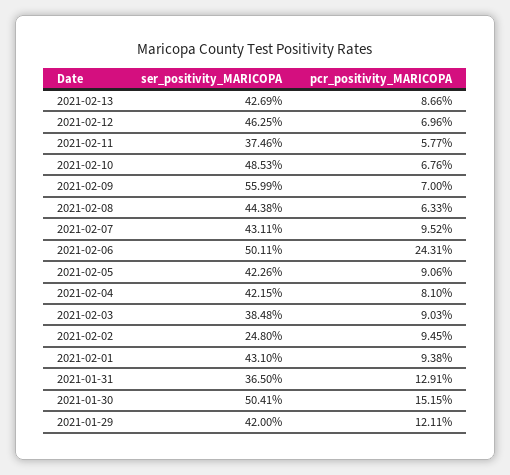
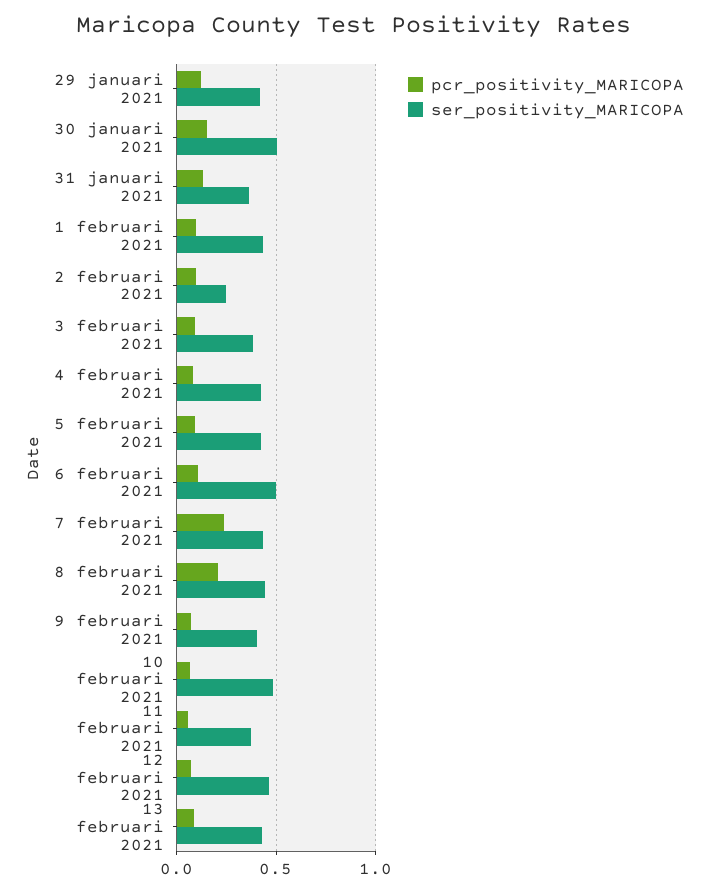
  {
    "ser_positivity_MARICOPA": {
      "2021-02-13": 0.4269,
      "2021-02-12": 0.4625,
      "2021-02-11": 0.3746,
      "2021-02-10": 0.4853,
-     "2021-02-09": 0.5599,
+     "2021-02-09": 0.4,
      "2021-02-08": 0.4438,
      "2021-02-07": 0.4311,
      "2021-02-06": 0.5011,
      "2021-02-05": 0.4226,
      "2021-02-04": 0.4215,
      "2021-02-03": 0.3848,
      "2021-02-02": 0.248,
      "2021-02-01": 0.431,
      "2021-01-31": 0.365,
      "2021-01-30": 0.5041,
      "2021-01-29": 0.42
    },
    "pcr_positivity_MARICOPA": {
      "2021-02-13": 0.0866,
      "2021-02-12": 0.0696,
      "2021-02-11": 0.0577,
      "2021-02-10": 0.0676,
      "2021-02-09": 0.07,
-     "2021-02-08": 0.0633,
+     "2021-02-08": 0.2,
-     "2021-02-07": 0.0952,
+     "2021-02-07": 0.25,
-     "2021-02-06": 0.2431,
+     "2021-02-06": 0.1,
      "2021-02-05": 0.0906,
      "2021-02-04": 0.081,
      "2021-02-03": 0.0903,
      "2021-02-02": 0.0945,
      "2021-02-01": 0.0938,
      "2021-01-31": 0.1291,
      "2021-01-30": 0.1515,
      "2021-01-29": 0.1211
    }
  }

